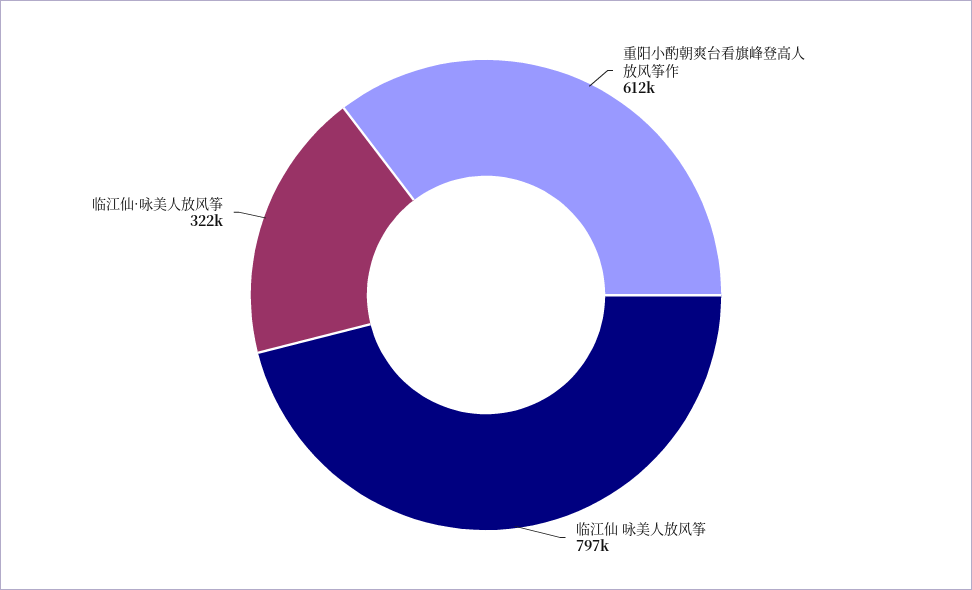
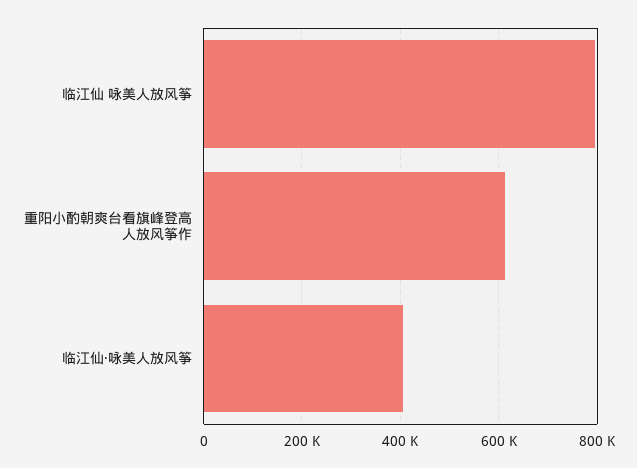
  {
    "重阳小酌朝爽台看旗峰登高人放风筝作": 612000,
    "临江仙 咏美人放风筝": 797000,
-   "临江仙·咏美人放风筝": 322000
+   "临江仙·咏美人放风筝": 400000
  }

